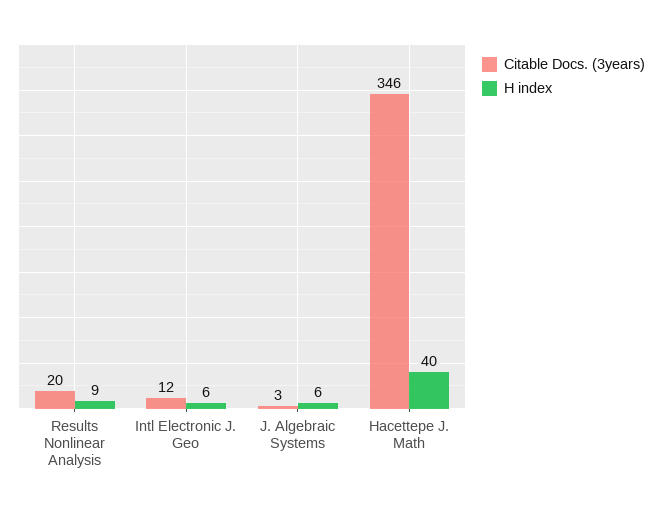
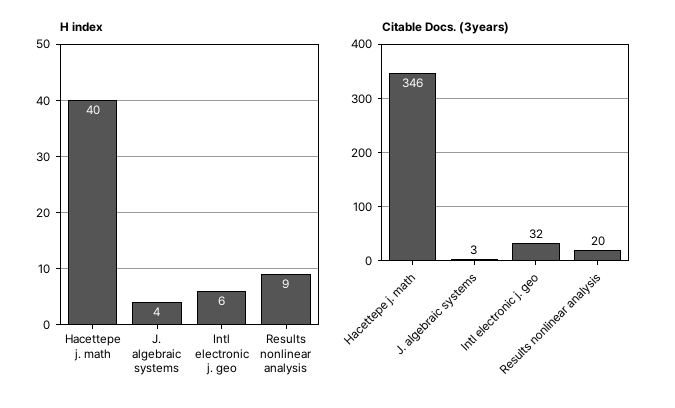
  {
    "Citable Docs. (3years)": {
      "Results Nonlinear Analysis": 20,
-     "Intl Electronic J. Geo": 12,
+     "Intl Electronic J. Geo": 32,
      "J. Algebraic Systems": 3,
      "Hacettepe J. Math": 346
    },
    "H index": {
      "Results Nonlinear Analysis": 9,
      "Intl Electronic J. Geo": 6,
-     "J. Algebraic Systems": 6,
+     "J. Algebraic Systems": 4,
      "Hacettepe J. Math": 40
    }
  }

